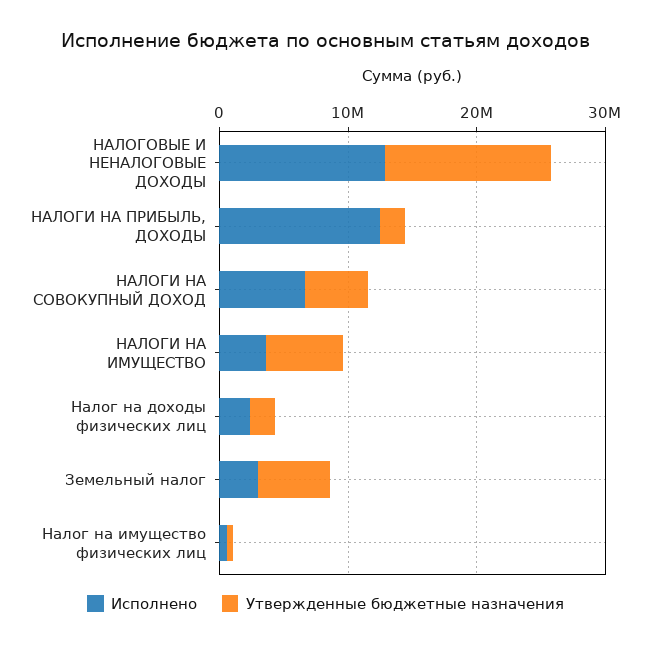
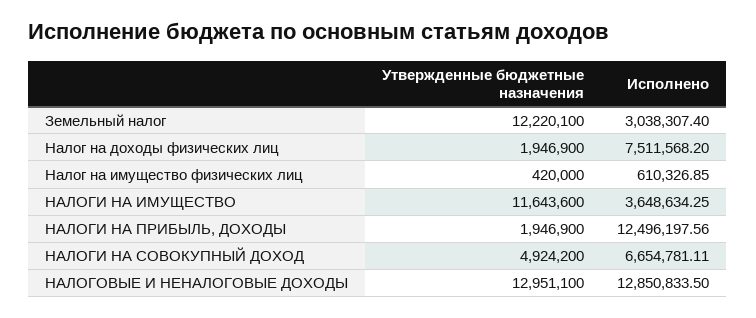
  {
    "Исполнено": {
      "НАЛОГОВЫЕ И НЕНАЛОГОВЫЕ ДОХОДЫ": 12850833.5,
      "НАЛОГИ НА ПРИБЫЛЬ, ДОХОДЫ": 12496197.56,
      "НАЛОГИ НА СОВОКУПНЫЙ ДОХОД": 6654781.11,
      "НАЛОГИ НА ИМУЩЕСТВО": 3648634.25,
-     "Налог на доходы физических лиц": 2000000,
+     "Налог на доходы физических лиц": 7511568.2,
      "Земельный налог": 3038307.4,
      "Налог на имущество физических лиц": 610326.85
    },
    "Утвержденные бюджетные назначения": {
      "НАЛОГОВЫЕ И НЕНАЛОГОВЫЕ ДОХОДЫ": 12951100,
      "НАЛОГИ НА ПРИБЫЛЬ, ДОХОДЫ": 1946900,
      "НАЛОГИ НА СОВОКУПНЫЙ ДОХОД": 4924200,
-     "НАЛОГИ НА ИМУЩЕСТВО": 6000000,
+     "НАЛОГИ НА ИМУЩЕСТВО": 11643600,
      "Налог на доходы физических лиц": 1946900,
-     "Земельный налог": 6000000,
+     "Земельный налог": 12220100,
      "Налог на имущество физических лиц": 420000
    }
  }

